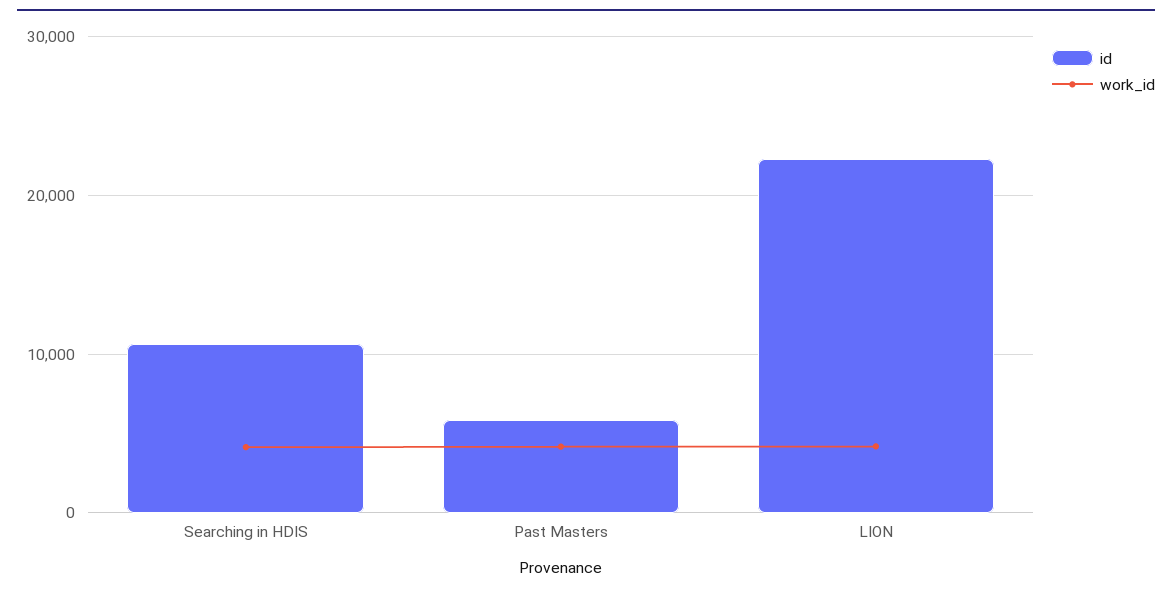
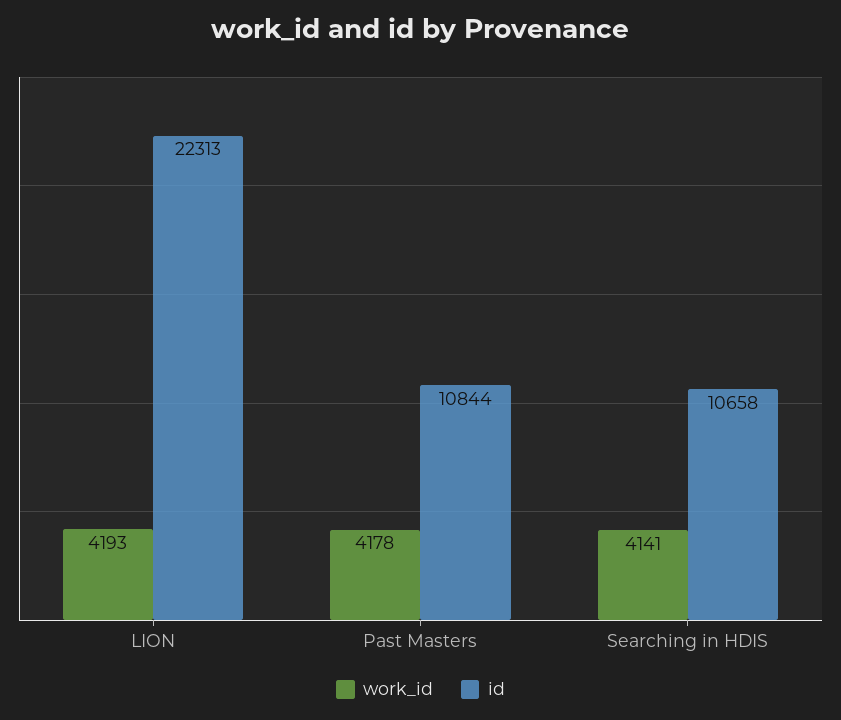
  {
    "id": {
      "Searching in HDIS": 10658,
-     "Past Masters": 6000,
+     "Past Masters": 10844,
      "LION": 22313
    },
    "work_id": {
      "Searching in HDIS": 4141,
      "Past Masters": 4178,
      "LION": 4193
    }
  }

